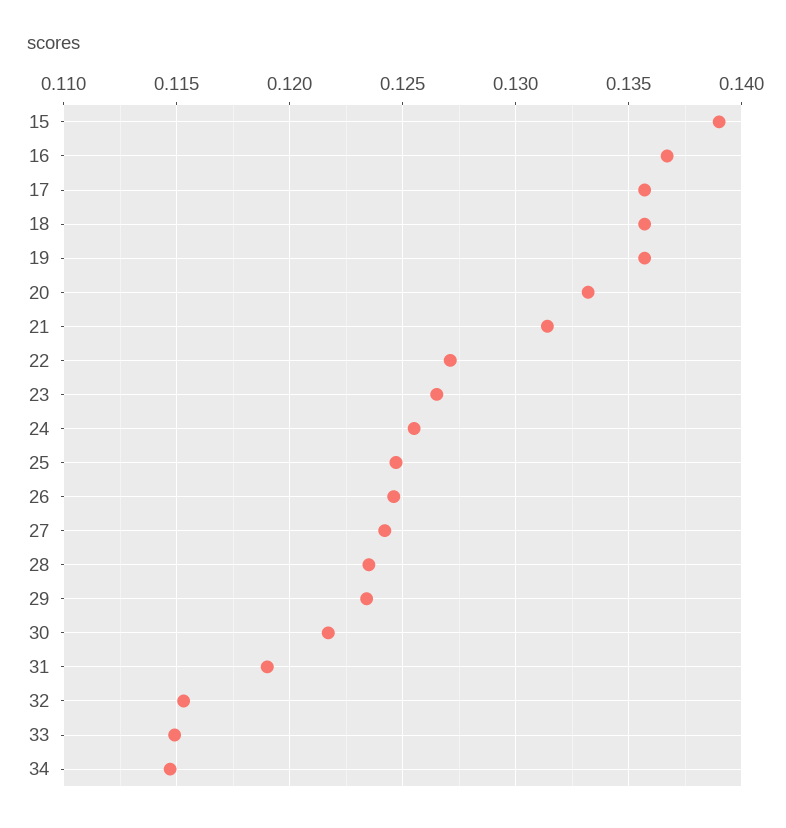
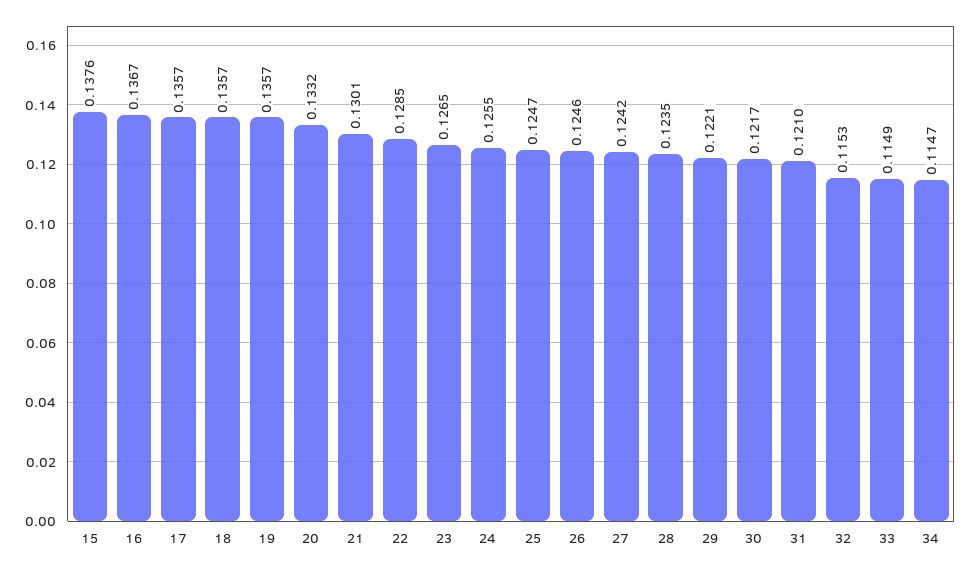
  {
-   "15": 0.139,
+   "15": 0.1376,
    "16": 0.1367,
    "17": 0.1357,
    "18": 0.1357,
    "19": 0.1357,
    "20": 0.1332,
-   "21": 0.1315,
+   "21": 0.1301,
-   "22": 0.127,
+   "22": 0.1285,
    "23": 0.1265,
    "24": 0.1255,
    "25": 0.1247,
    "26": 0.1246,
    "27": 0.1242,
    "28": 0.1235,
-   "29": 0.1235,
+   "29": 0.1221,
    "30": 0.1217,
-   "31": 0.119,
+   "31": 0.121,
    "32": 0.1153,
    "33": 0.1149,
    "34": 0.1147
  }

